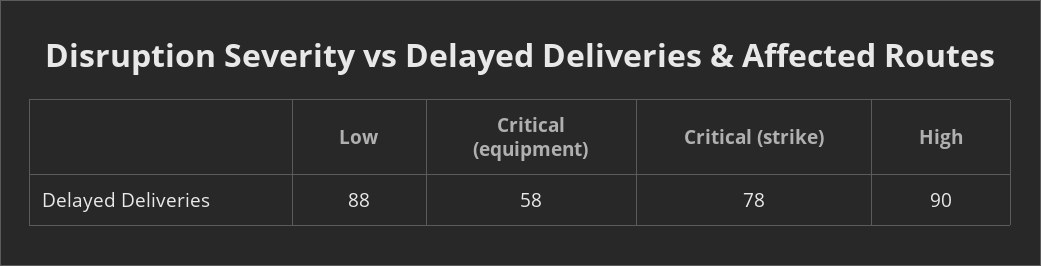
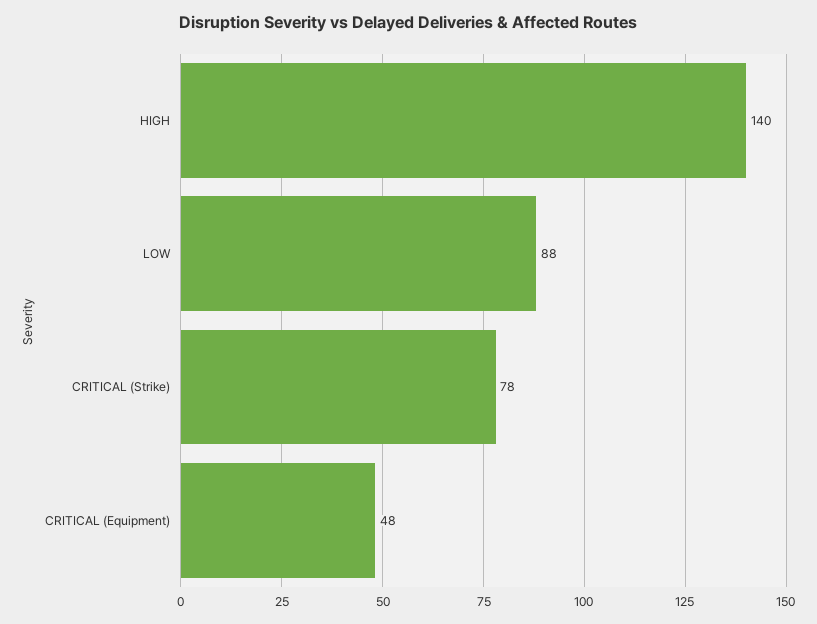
  {
    "Low": 88,
-   "Critical (equipment)": 58,
+   "Critical (equipment)": 48,
    "Critical (strike)": 78,
-   "High": 90
+   "High": 140
  }

